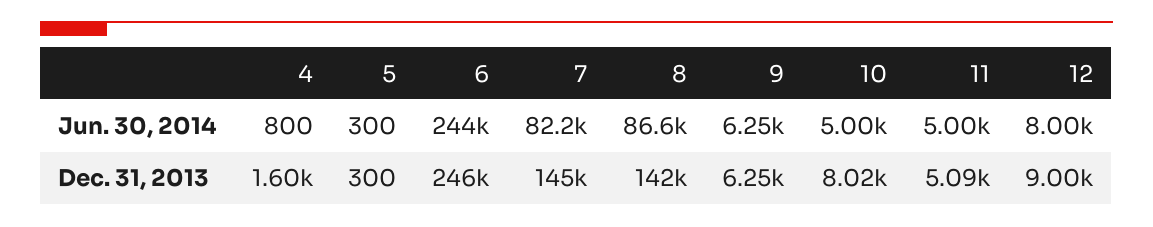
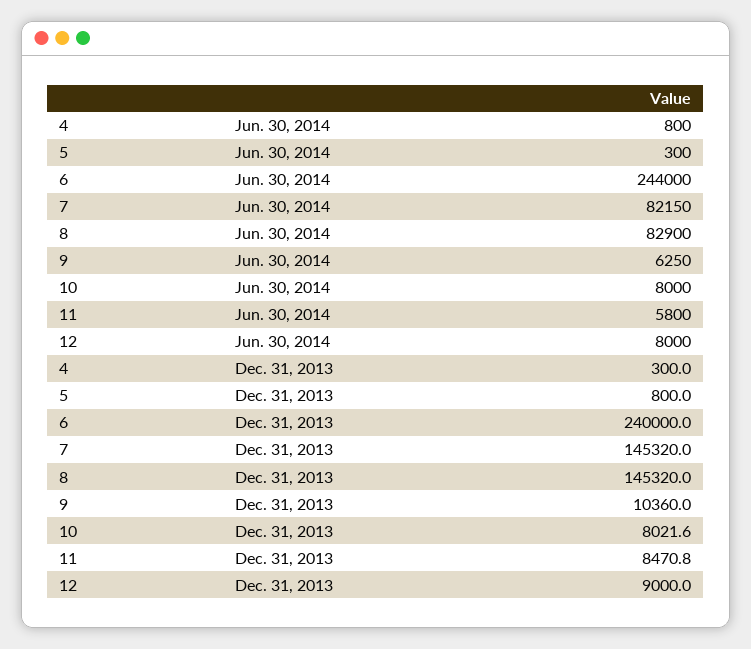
  {
    "4": {
      "Jun. 30, 2014": 800,
-     "Dec. 31, 2013": 1600
+     "Dec. 31, 2013": 300
    },
    "5": {
      "Jun. 30, 2014": 300,
-     "Dec. 31, 2013": 300
+     "Dec. 31, 2013": 800
    },
    "6": {
      "Jun. 30, 2014": 244000,
-     "Dec. 31, 2013": 246000
+     "Dec. 31, 2013": 240000
    },
    "7": {
      "Jun. 30, 2014": 82150,
      "Dec. 31, 2013": 145320
    },
    "8": {
-     "Jun. 30, 2014": 86600,
+     "Jun. 30, 2014": 82900,
-     "Dec. 31, 2013": 142000
+     "Dec. 31, 2013": 145320
    },
    "9": {
      "Jun. 30, 2014": 6250,
-     "Dec. 31, 2013": 6250
+     "Dec. 31, 2013": 10360
    },
    "10": {
-     "Jun. 30, 2014": 5000,
+     "Jun. 30, 2014": 8000,
      "Dec. 31, 2013": 8021.6
    },
    "11": {
-     "Jun. 30, 2014": 5000,
+     "Jun. 30, 2014": 5800,
-     "Dec. 31, 2013": 5090
+     "Dec. 31, 2013": 8470.8
    },
    "12": {
      "Jun. 30, 2014": 8000,
      "Dec. 31, 2013": 9000
    }
  }

